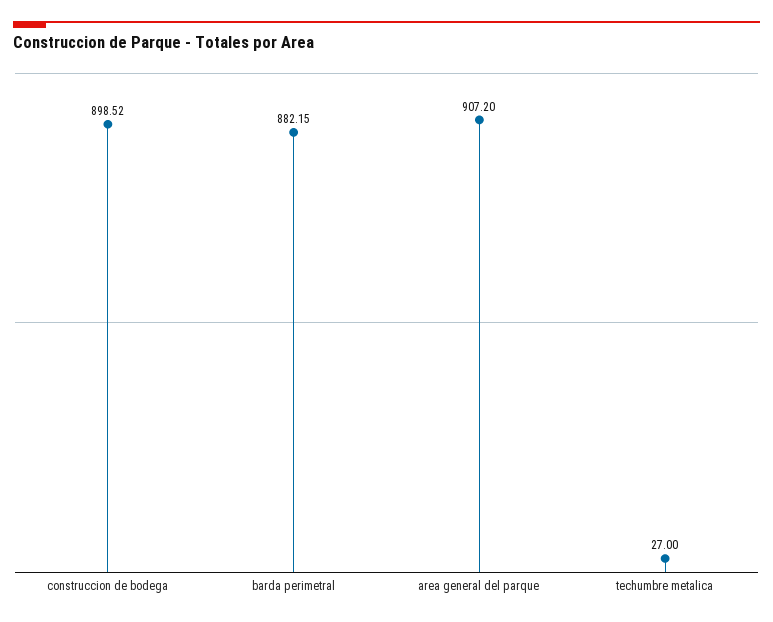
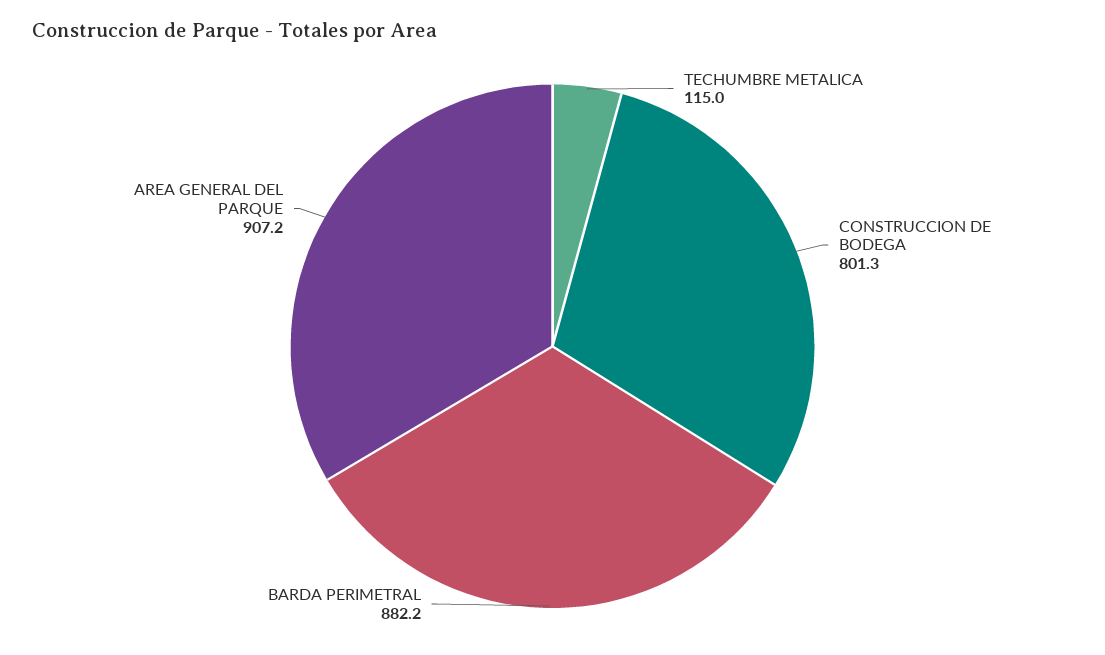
  {
-   "construccion de bodega": 898.52,
+   "construccion de bodega": 801.3,
    "barda perimetral": 882.15,
    "area general del parque": 907.2,
-   "techumbre metalica": 27
+   "techumbre metalica": 115
  }

